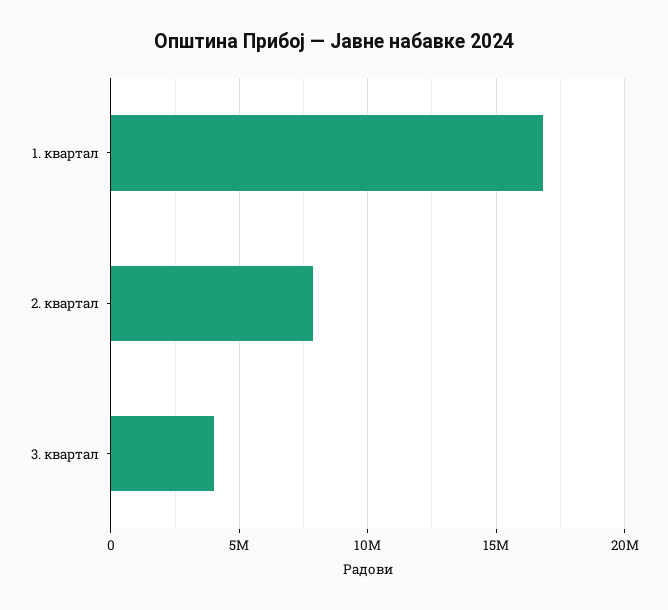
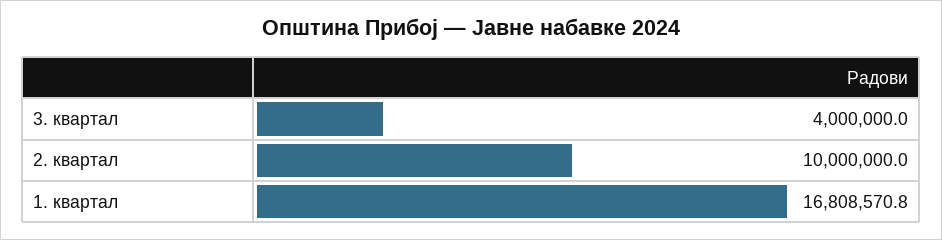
  {
    "1. квартал": 16808570.8,
-   "2. квартал": 8000000,
+   "2. квартал": 10000000,
    "3. квартал": 4000000
  }

